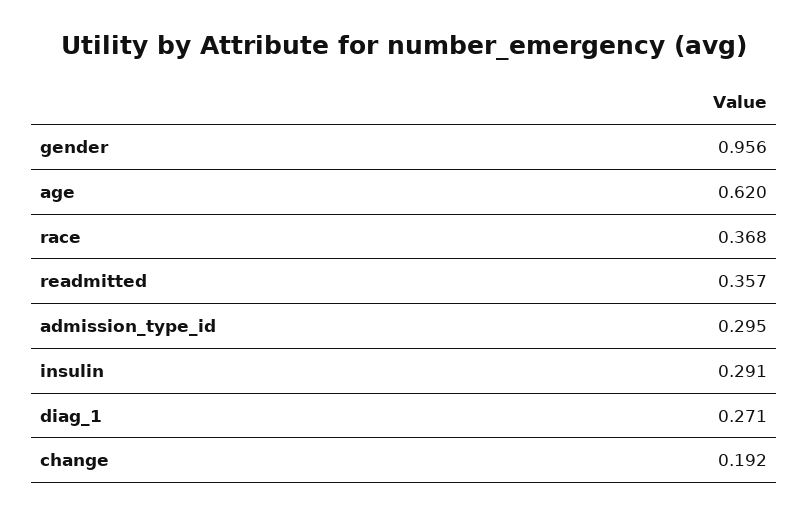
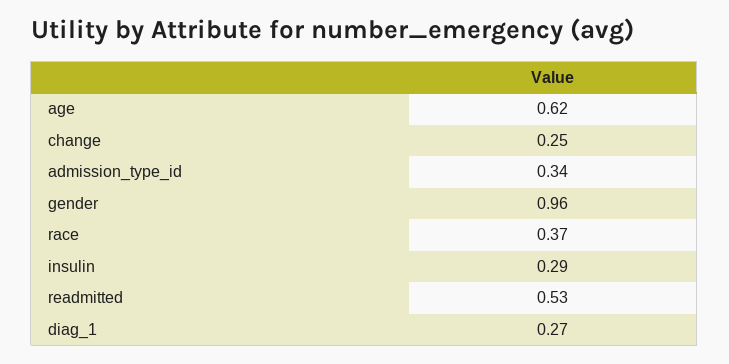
  {
    "gender": 0.956,
    "age": 0.62,
    "race": 0.368,
-   "readmitted": 0.357,
+   "readmitted": 0.53,
-   "admission_type_id": 0.295,
+   "admission_type_id": 0.34,
    "insulin": 0.291,
    "diag_1": 0.271,
-   "change": 0.192
+   "change": 0.25
  }

